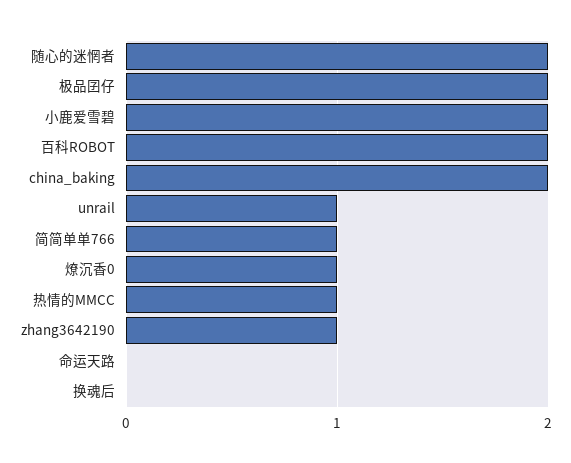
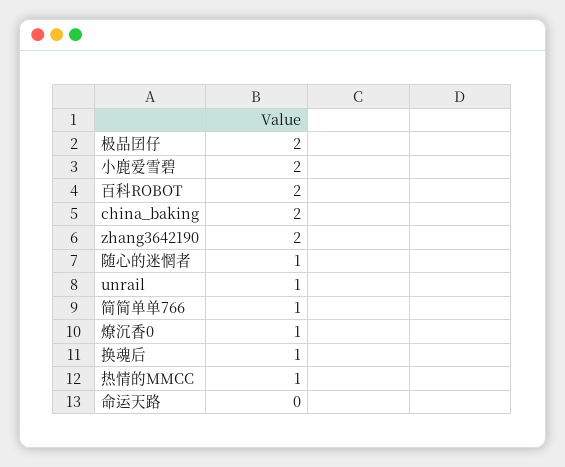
  {
-   "随心的迷惘者": 2,
+   "随心的迷惘者": 1,
    "极品囝仔": 2,
    "小鹿爱雪碧": 2,
    "百科ROBOT": 2,
    "china_baking": 2,
    "unrail": 1,
    "简简单单766": 1,
    "燎沉香0": 1,
    "热情的MMCC": 1,
-   "zhang3642190": 1,
+   "zhang3642190": 2,
    "命运天路": 0,
-   "换魂后": 0
+   "换魂后": 1
  }

